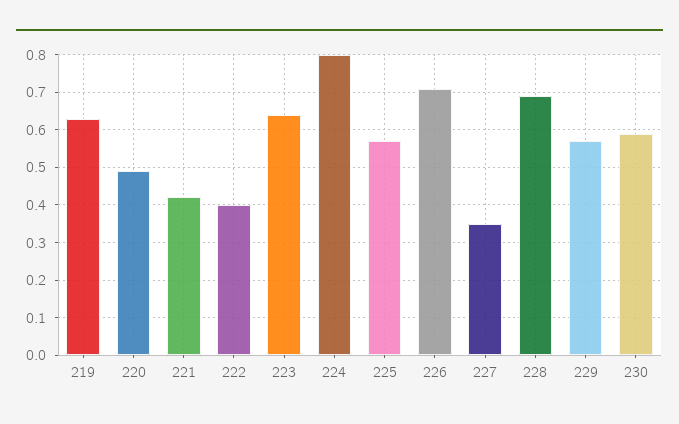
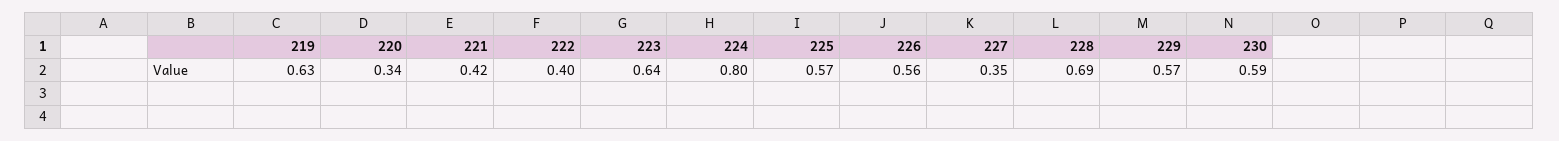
  {
    "219": 0.63,
-   "220": 0.5,
+   "220": 0.34,
    "221": 0.42,
    "222": 0.4,
    "223": 0.64,
    "224": 0.8,
    "225": 0.57,
-   "226": 0.7,
+   "226": 0.56,
    "227": 0.35,
    "228": 0.69,
    "229": 0.57,
    "230": 0.59
  }

